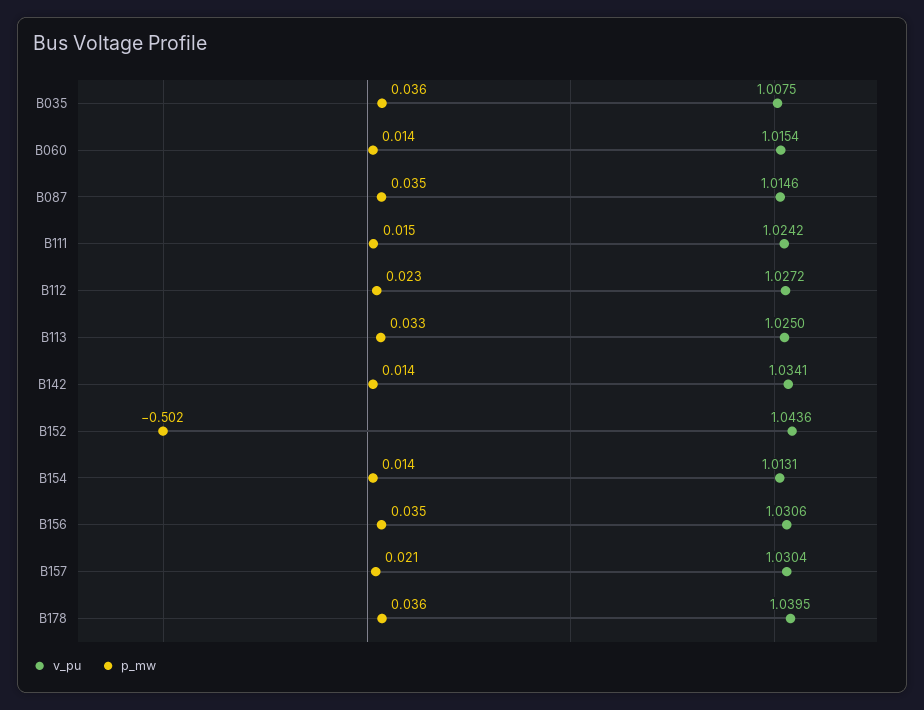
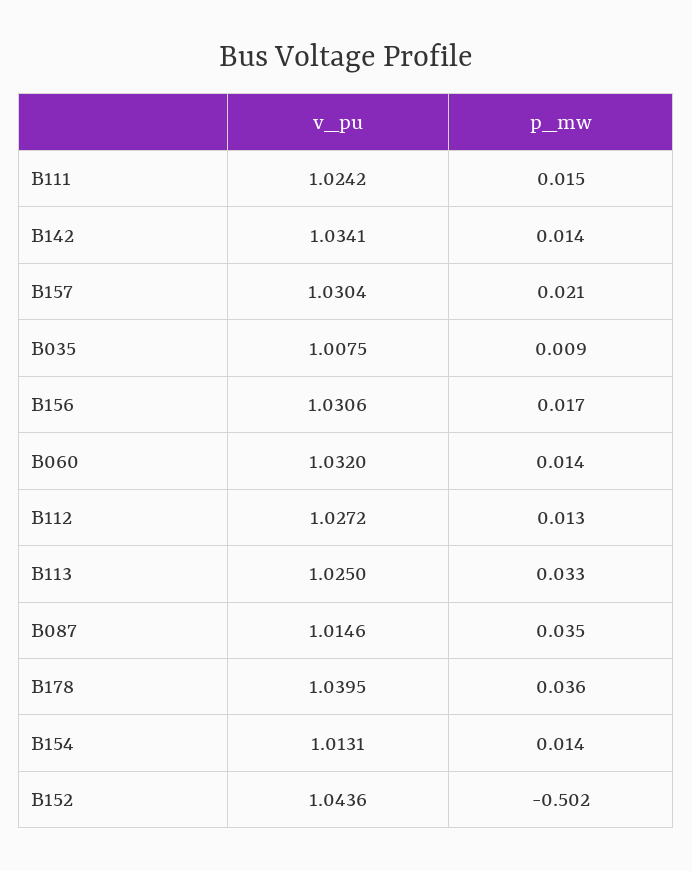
  {
    "v_pu": {
      "B035": 1.0075,
-     "B060": 1.0154,
+     "B060": 1.032,
      "B087": 1.0146,
      "B111": 1.0242,
      "B112": 1.0272,
      "B113": 1.025,
      "B142": 1.0341,
      "B152": 1.0436,
      "B154": 1.0131,
      "B156": 1.0306,
      "B157": 1.0304,
      "B178": 1.0395
    },
    "p_mw": {
-     "B035": 0.036,
+     "B035": 0.009,
      "B060": 0.014,
      "B087": 0.035,
      "B111": 0.015,
-     "B112": 0.023,
+     "B112": 0.013,
      "B113": 0.033,
      "B142": 0.014,
      "B152": -0.502,
      "B154": 0.014,
-     "B156": 0.035,
+     "B156": 0.017,
      "B157": 0.021,
      "B178": 0.036
    }
  }

